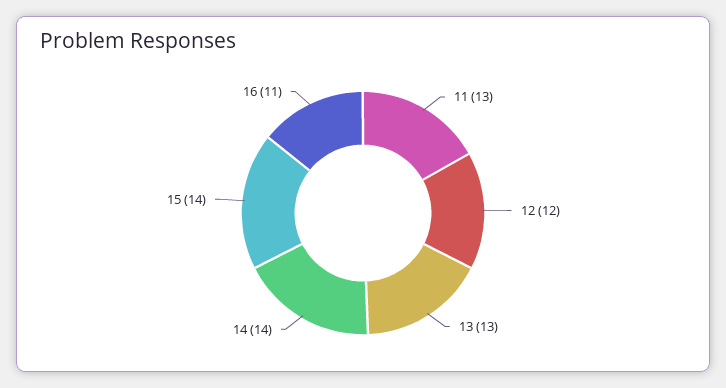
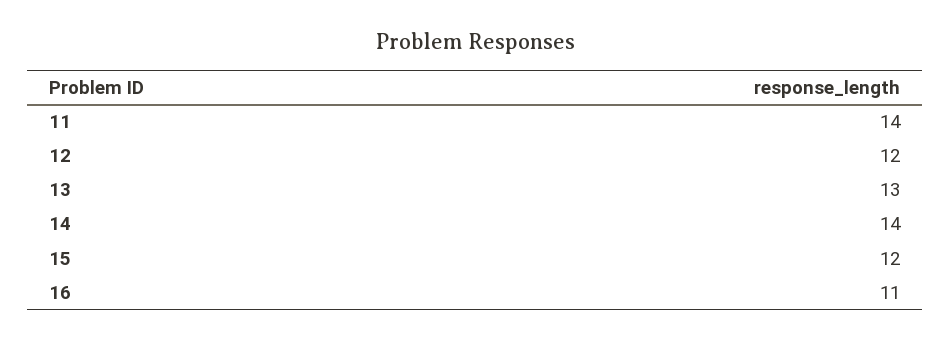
  {
-   "11": 13,
+   "11": 14,
    "12": 12,
    "13": 13,
    "14": 14,
-   "15": 14,
+   "15": 12,
    "16": 11
  }

